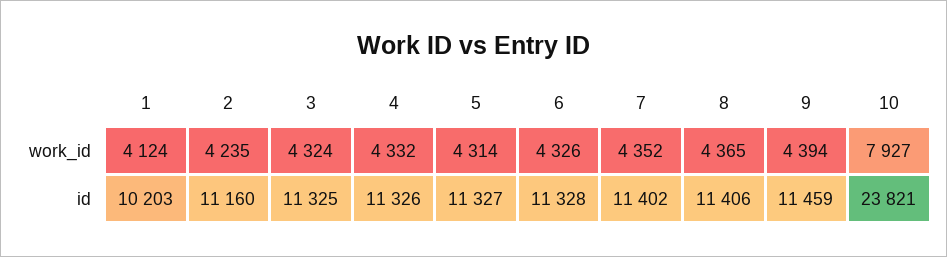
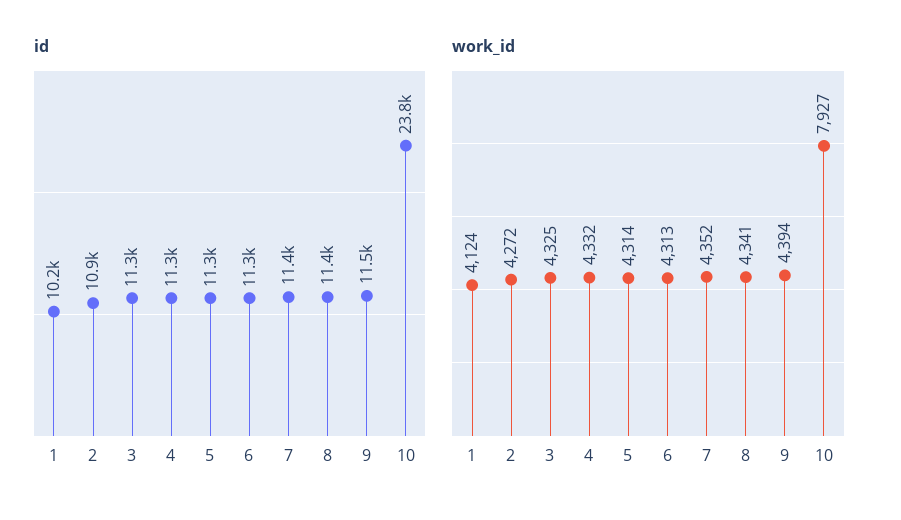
  {
    "work_id": {
      "1": 4124,
-     "2": 4235,
+     "2": 4272,
-     "3": 4324,
+     "3": 4325,
      "4": 4332,
      "5": 4314,
-     "6": 4326,
+     "6": 4313,
      "7": 4352,
-     "8": 4365,
+     "8": 4341,
      "9": 4394,
      "10": 7927
    },
    "id": {
      "1": 10203,
-     "2": 11160,
+     "2": 10900,
      "3": 11325,
      "4": 11326,
      "5": 11327,
      "6": 11328,
      "7": 11402,
      "8": 11406,
      "9": 11459,
      "10": 23821
    }
  }

